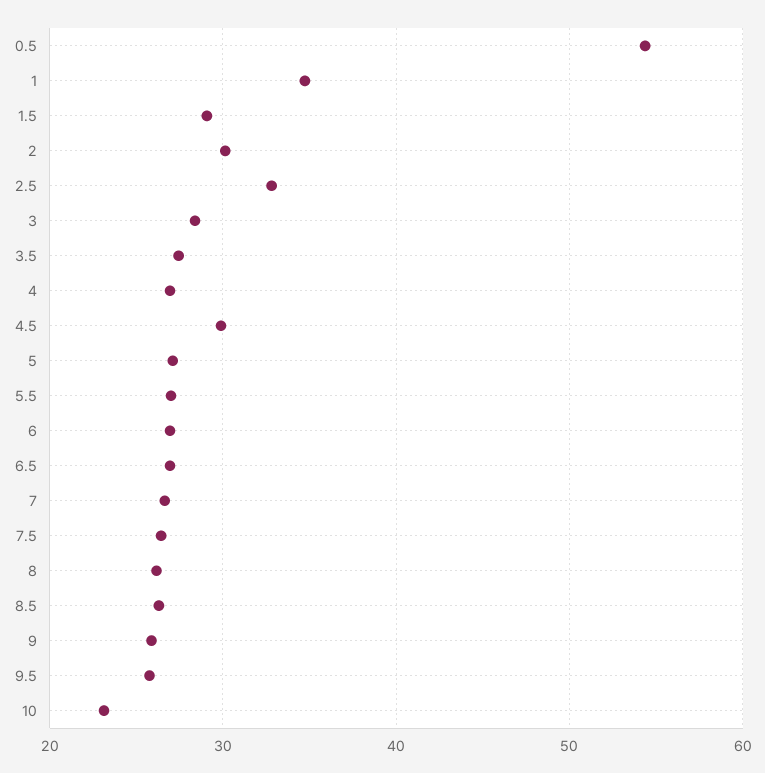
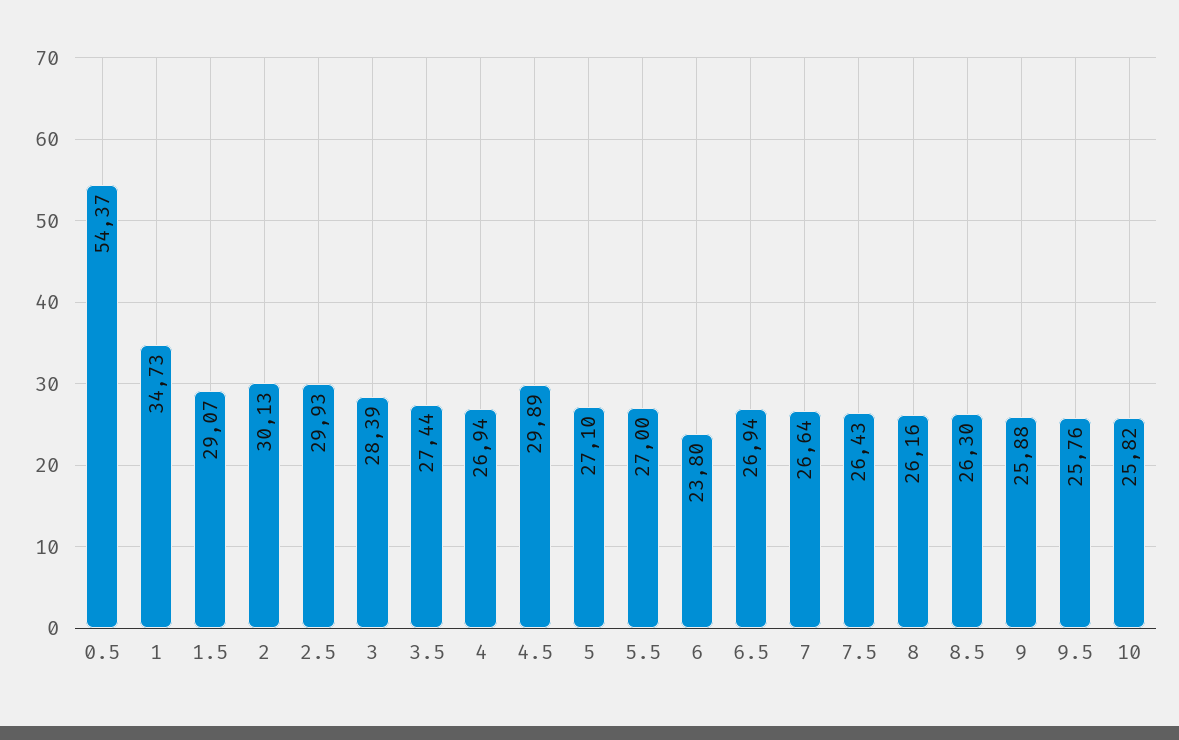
  {
    "0.5": 54.37,
    "1": 34.73,
    "1.5": 29.07,
    "2": 30.13,
-   "2.5": 33,
+   "2.5": 29.93,
    "3": 28.39,
    "3.5": 27.44,
    "4": 26.94,
    "4.5": 29.89,
    "5": 27.1,
    "5.5": 27,
-   "6": 27,
+   "6": 23.8,
    "6.5": 26.94,
    "7": 26.64,
    "7.5": 26.43,
    "8": 26.16,
    "8.5": 26.3,
    "9": 25.88,
    "9.5": 25.76,
-   "10": 23
+   "10": 25.82
  }

